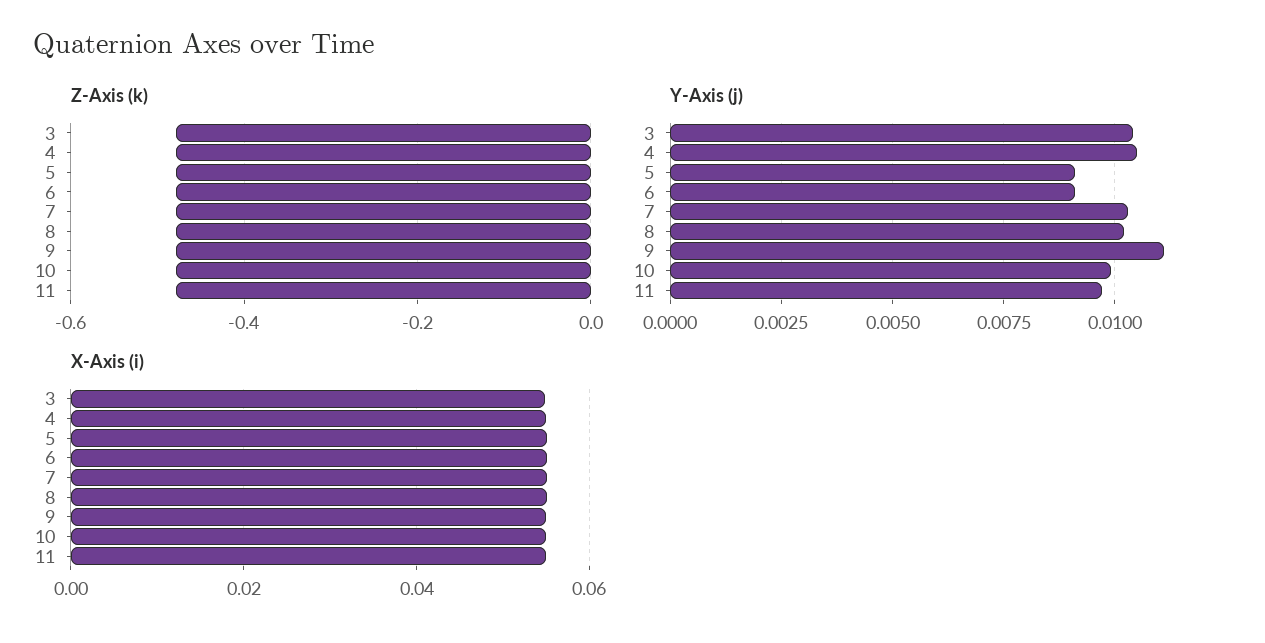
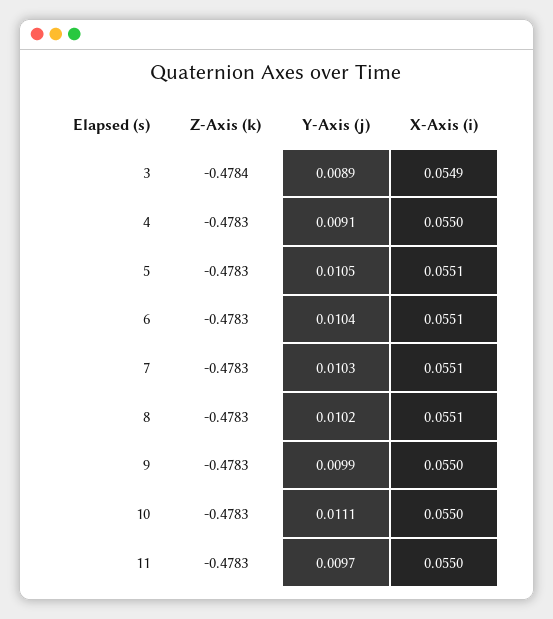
  {
    "Z-Axis (k)": {
      "3": -0.4784,
      "4": -0.4783,
      "5": -0.4783,
      "6": -0.4783,
      "7": -0.4783,
      "8": -0.4783,
      "9": -0.4783,
      "10": -0.4783,
      "11": -0.4783
    },
    "Y-Axis (j)": {
-     "3": 0.0105,
+     "3": 0.0089,
-     "4": 0.0105,
+     "4": 0.0091,
-     "5": 0.009,
+     "5": 0.0105,
-     "6": 0.009,
+     "6": 0.0104,
      "7": 0.0103,
      "8": 0.0102,
-     "9": 0.011,
+     "9": 0.0099,
-     "10": 0.01,
+     "10": 0.0111,
      "11": 0.0097
    },
    "X-Axis (i)": {
      "3": 0.0549,
      "4": 0.055,
      "5": 0.0551,
      "6": 0.0551,
      "7": 0.0551,
      "8": 0.0551,
      "9": 0.055,
      "10": 0.055,
      "11": 0.055
    }
  }

